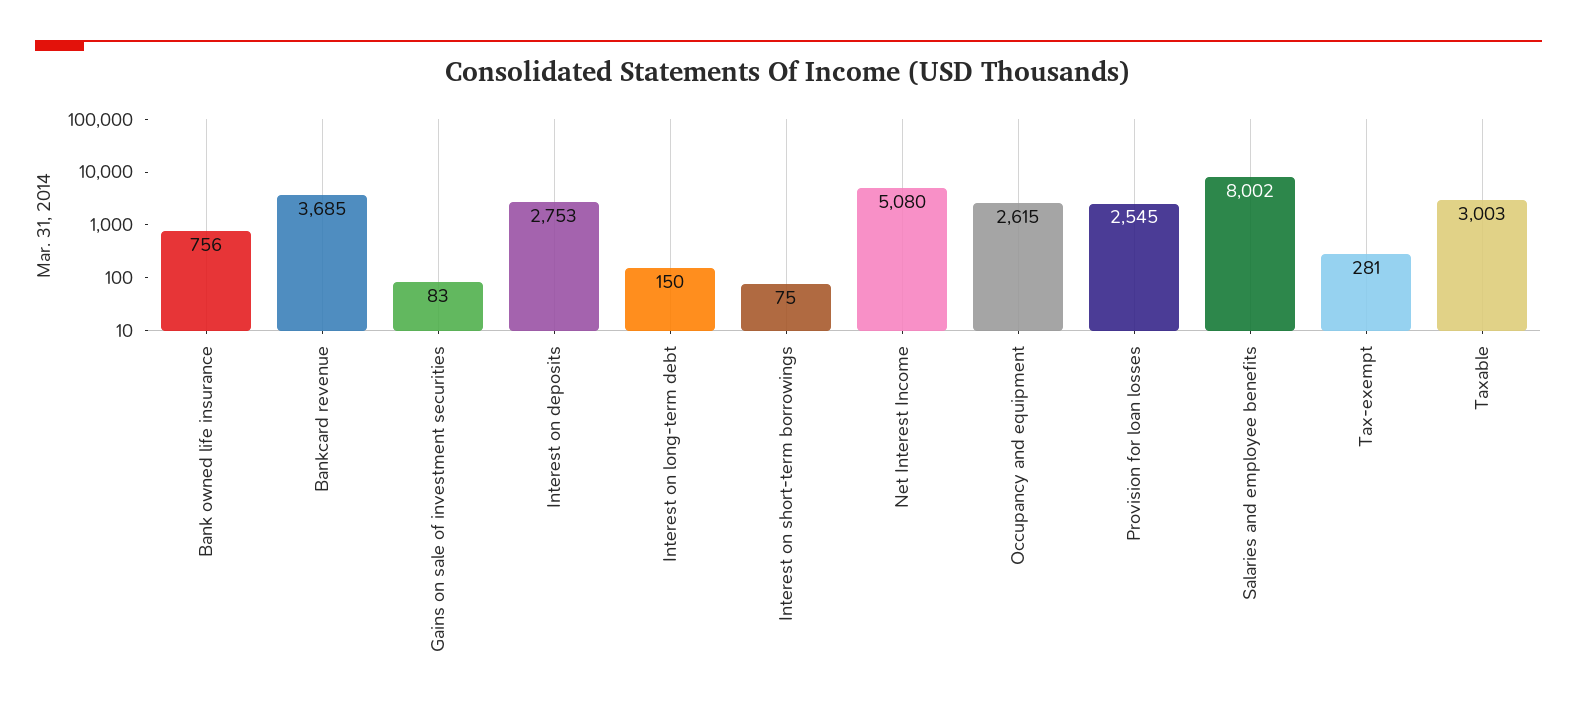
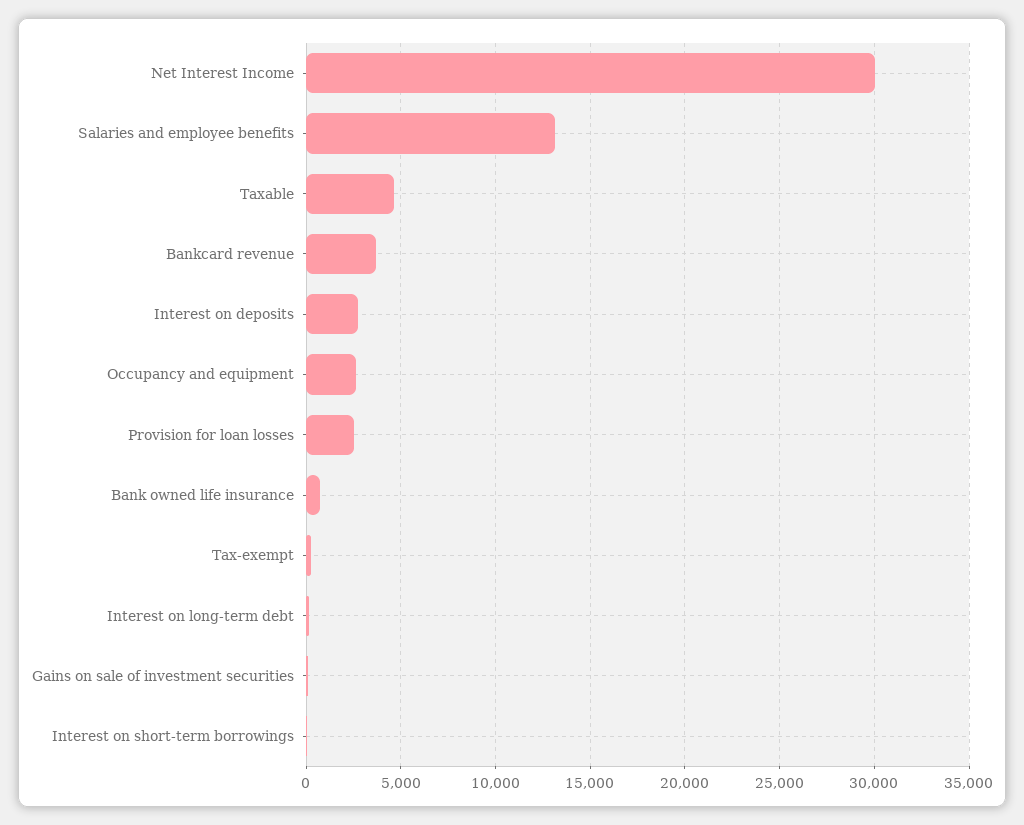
  {
    "Bank owned life insurance": 756,
    "Bankcard revenue": 3685,
    "Gains on sale of investment securities": 83,
    "Interest on deposits": 2753,
    "Interest on long-term debt": 150,
    "Interest on short-term borrowings": 75,
-   "Net Interest Income": 5080,
+   "Net Interest Income": 30000,
    "Occupancy and equipment": 2615,
    "Provision for loan losses": 2545,
-   "Salaries and employee benefits": 8002,
+   "Salaries and employee benefits": 13000,
    "Tax-exempt": 281,
-   "Taxable": 3003
+   "Taxable": 4500
  }

